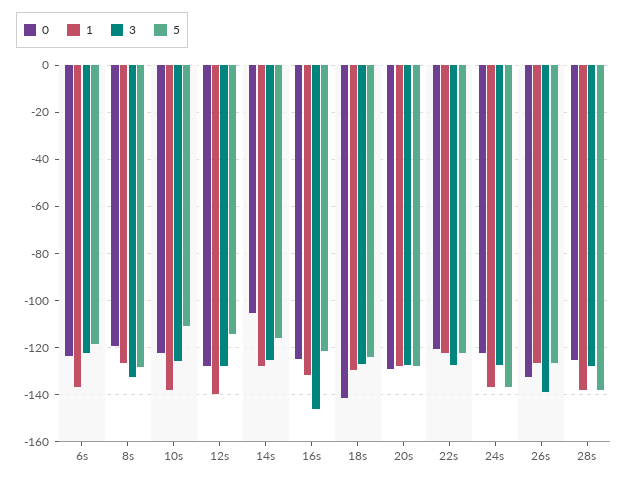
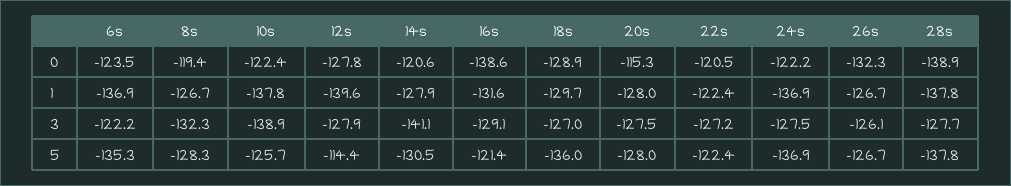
  {
    "0": {
      "6s": -123.5,
      "8s": -119.4,
      "10s": -122.4,
      "12s": -127.8,
-     "14s": -105,
+     "14s": -120.6,
-     "16s": -125,
+     "16s": -138.6,
-     "18s": -140,
+     "18s": -128.9,
-     "20s": -130,
+     "20s": -115.3,
      "22s": -120.5,
      "24s": -122.2,
      "26s": -132.3,
-     "28s": -125
+     "28s": -138.9
    },
    "1": {
      "6s": -136.9,
      "8s": -126.7,
      "10s": -137.8,
      "12s": -139.6,
      "14s": -127.9,
      "16s": -131.6,
      "18s": -129.7,
      "20s": -128,
      "22s": -122.4,
      "24s": -136.9,
      "26s": -126.7,
      "28s": -137.8
    },
    "3": {
      "6s": -122.2,
      "8s": -132.3,
-     "10s": -125,
+     "10s": -138.9,
      "12s": -127.9,
-     "14s": -125,
+     "14s": -141.1,
-     "16s": -145,
+     "16s": -129.1,
      "18s": -127,
      "20s": -127.5,
      "22s": -127.2,
      "24s": -127.5,
-     "26s": -140,
+     "26s": -126.1,
      "28s": -127.7
    },
    "5": {
-     "6s": -120,
+     "6s": -135.3,
      "8s": -128.3,
-     "10s": -110,
+     "10s": -125.7,
      "12s": -114.4,
-     "14s": -115,
+     "14s": -130.5,
      "16s": -121.4,
-     "18s": -125,
+     "18s": -136,
      "20s": -128,
      "22s": -122.4,
      "24s": -136.9,
      "26s": -126.7,
      "28s": -137.8
    }
  }

